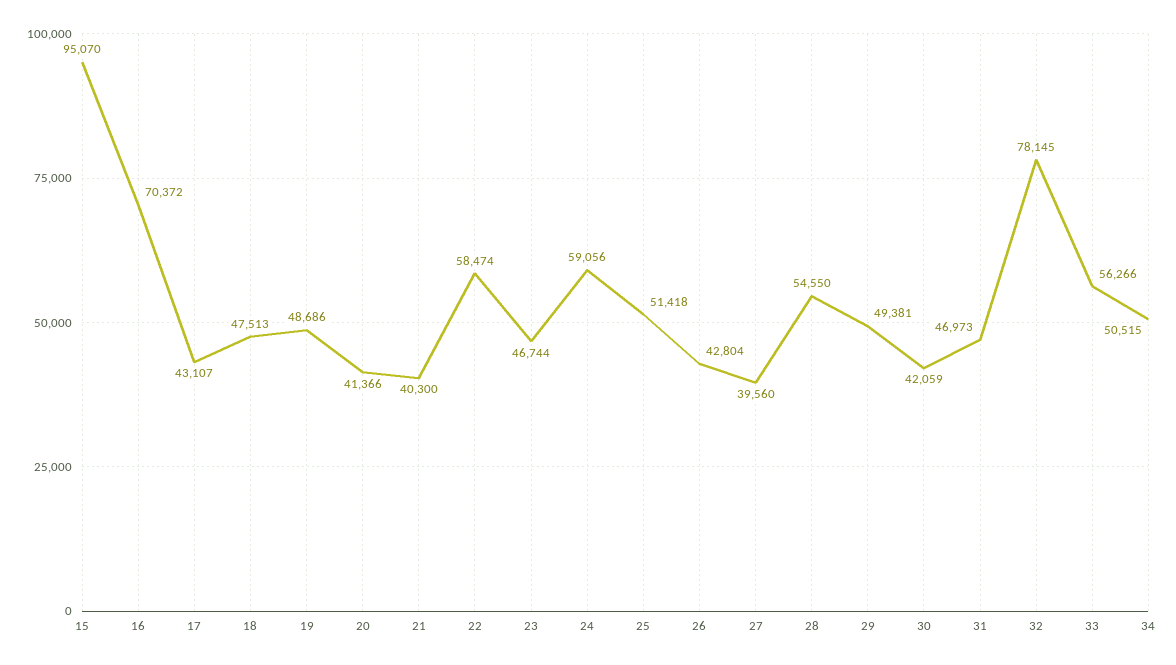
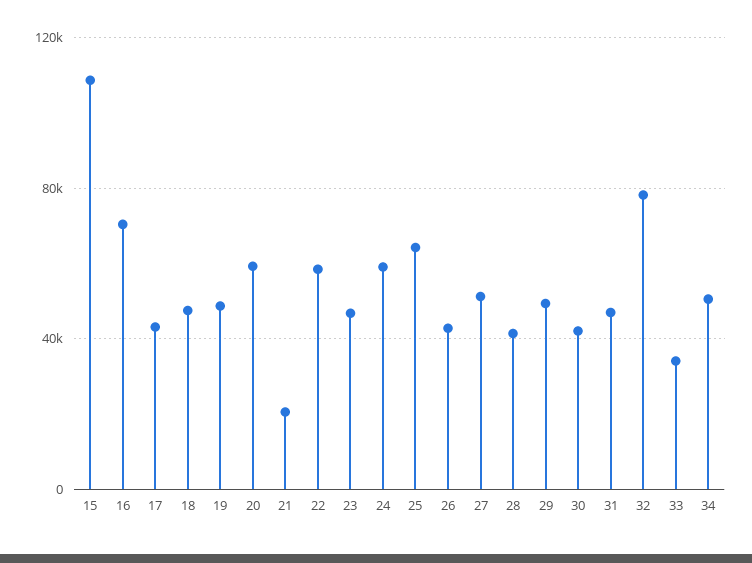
  {
-   "15": 95070,
+   "15": 110000,
    "16": 70372,
    "17": 43107,
    "18": 47513,
    "19": 48686,
-   "20": 41366,
+   "20": 60000,
-   "21": 40300,
+   "21": 20000,
    "22": 58474,
    "23": 46744,
    "24": 59056,
-   "25": 51418,
+   "25": 65000,
    "26": 42804,
-   "27": 39560,
+   "27": 50000,
-   "28": 54550,
+   "28": 40000,
    "29": 49381,
    "30": 42059,
    "31": 46973,
    "32": 78145,
-   "33": 56266,
+   "33": 35000,
    "34": 50515
  }

